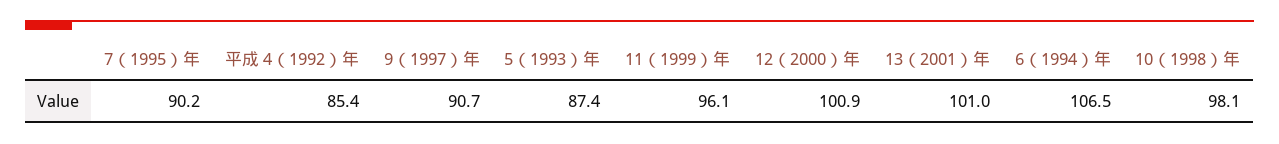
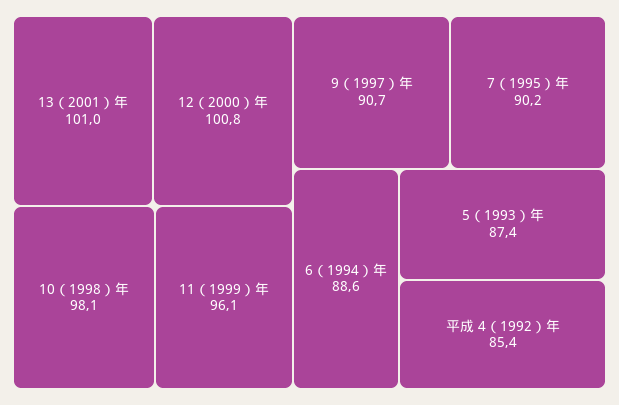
  {
    "7（1995）年": 90.2,
    "平成 4（1992）年": 85.4,
    "9（1997）年": 90.7,
    "5（1993）年": 87.4,
    "11（1999）年": 96.1,
-   "12（2000）年": 100.9,
+   "12（2000）年": 100.8,
    "13（2001）年": 101,
-   "6（1994）年": 106.5,
+   "6（1994）年": 88.6,
    "10（1998）年": 98.1
  }

